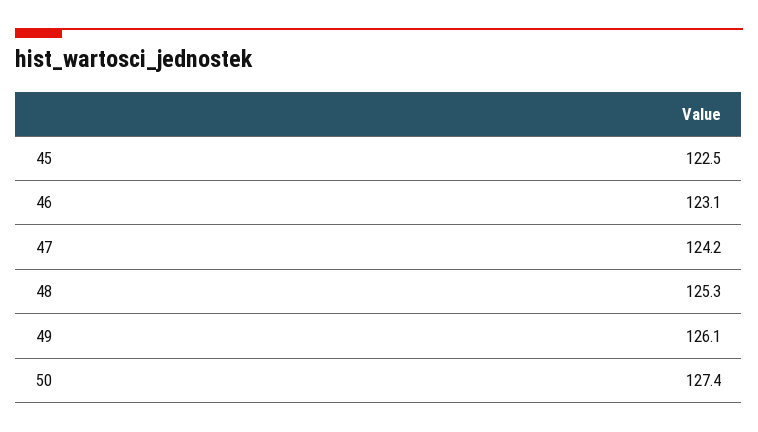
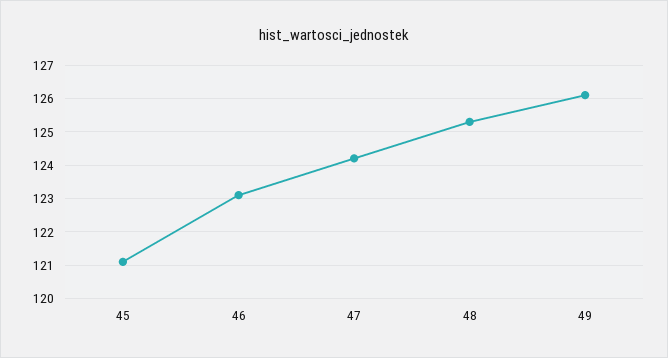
  {
-   "45": 122.5,
+   "45": 121,
    "46": 123.1,
    "47": 124.2,
    "48": 125.3,
-   "49": 126.1,
+   "49": 126.1
-   "50": 127.4
  }

